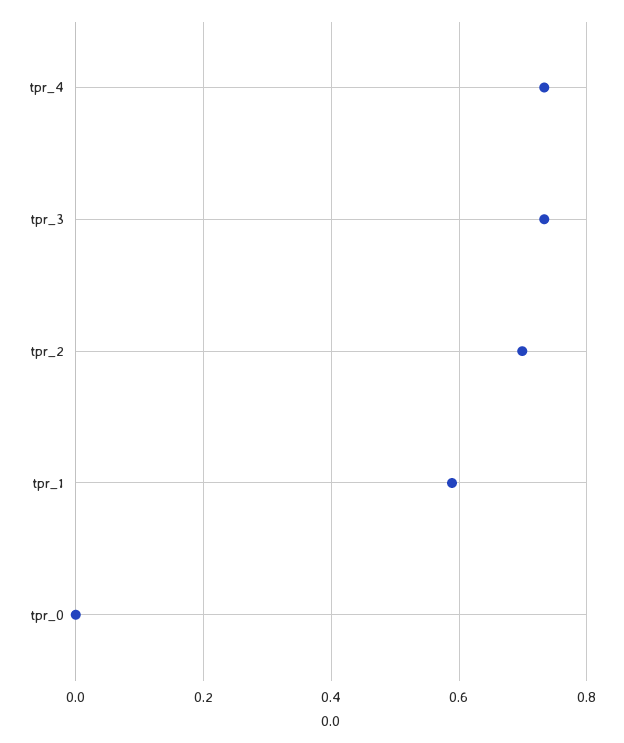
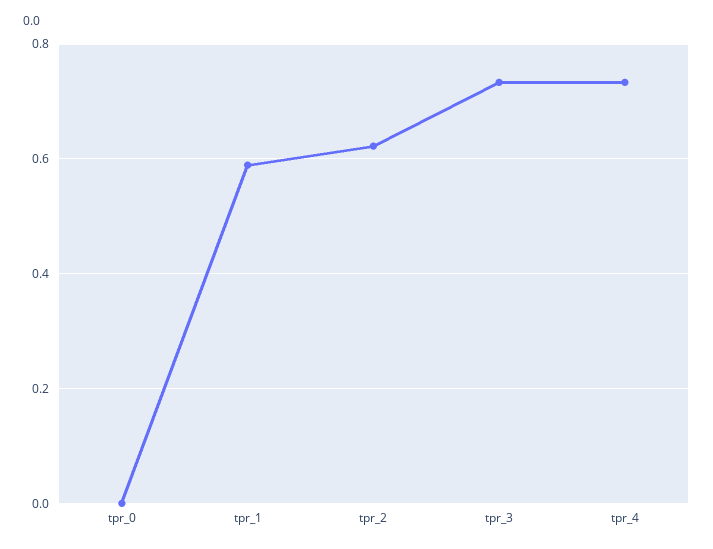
  {
    "tpr_4": 0.74,
    "tpr_3": 0.74,
-   "tpr_2": 0.7,
+   "tpr_2": 0.62,
    "tpr_1": 0.58,
    "tpr_0": 0
  }

